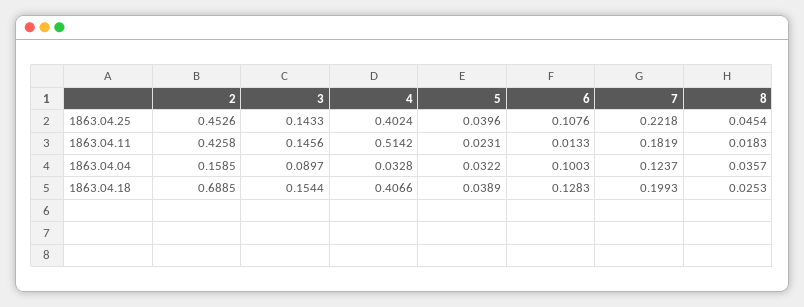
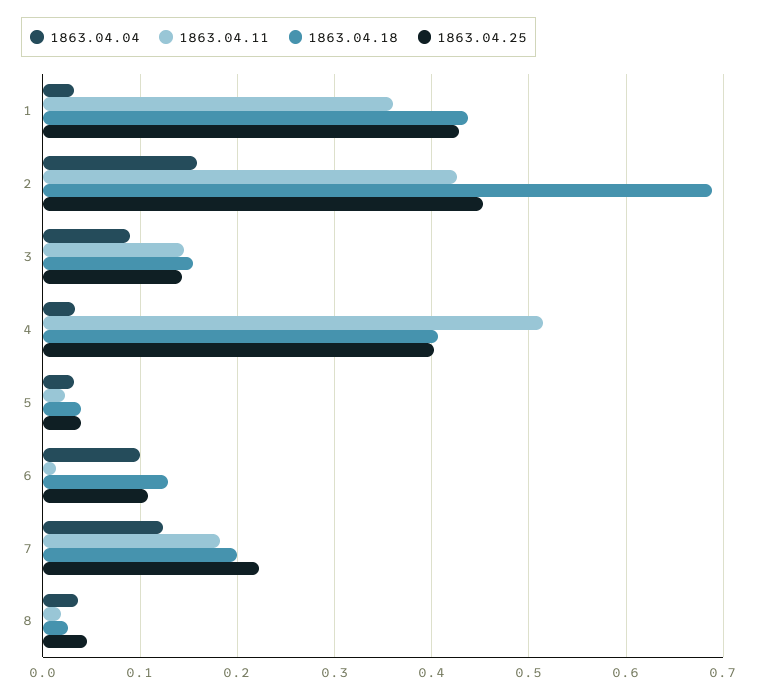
  {
    "1863.04.25": {
      "2": 0.4526,
      "3": 0.1433,
      "4": 0.4024,
      "5": 0.0396,
      "6": 0.1076,
      "7": 0.2218,
-     "8": 0.0454
+     "8": 0.0454,
+     "1": 0.43
    },
    "1863.04.11": {
      "2": 0.4258,
      "3": 0.1456,
      "4": 0.5142,
      "5": 0.0231,
      "6": 0.0133,
      "7": 0.1819,
-     "8": 0.0183
+     "8": 0.0183,
+     "1": 0.36
    },
    "1863.04.04": {
      "2": 0.1585,
      "3": 0.0897,
      "4": 0.0328,
      "5": 0.0322,
      "6": 0.1003,
      "7": 0.1237,
-     "8": 0.0357
+     "8": 0.0357,
+     "1": 0.03
    },
    "1863.04.18": {
      "2": 0.6885,
      "3": 0.1544,
      "4": 0.4066,
      "5": 0.0389,
      "6": 0.1283,
      "7": 0.1993,
-     "8": 0.0253
+     "8": 0.0253,
+     "1": 0.44
    }
  }

